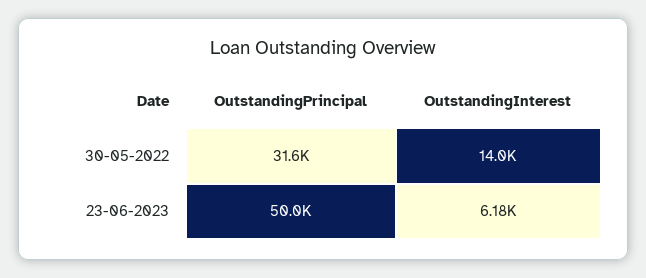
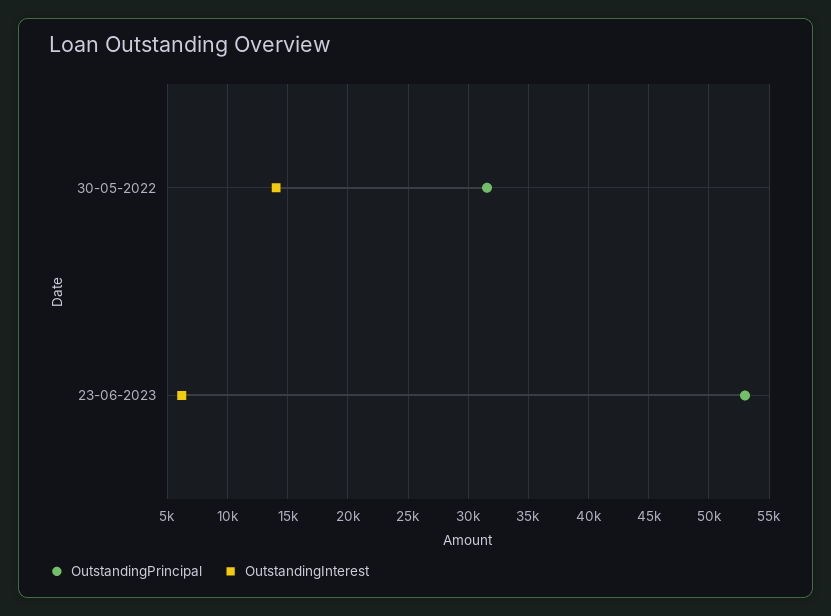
  {
    "OutstandingPrincipal": {
      "30-05-2022": 31600,
-     "23-06-2023": 50000
+     "23-06-2023": 53000
    },
    "OutstandingInterest": {
      "30-05-2022": 14000,
      "23-06-2023": 6180
    }
  }

